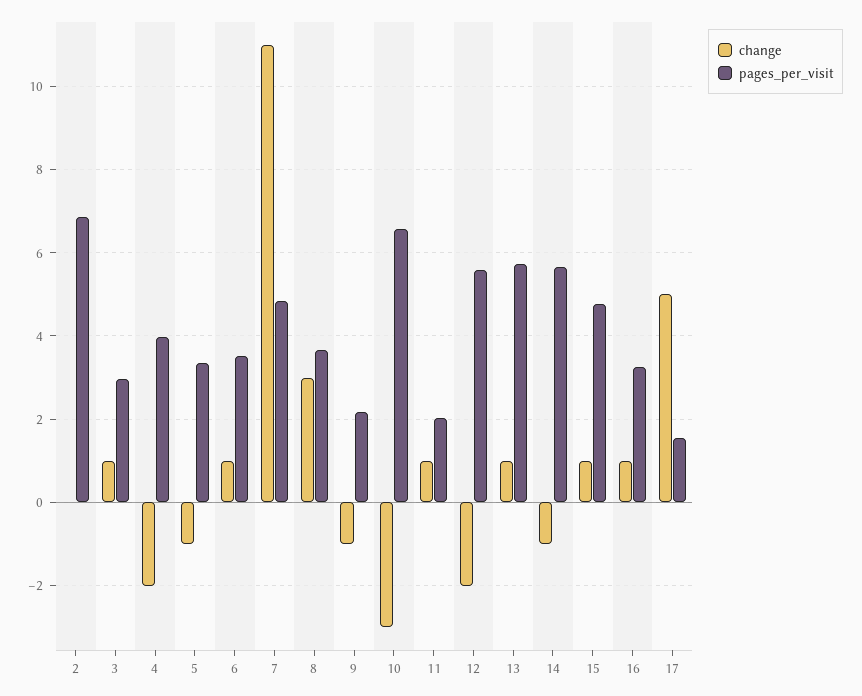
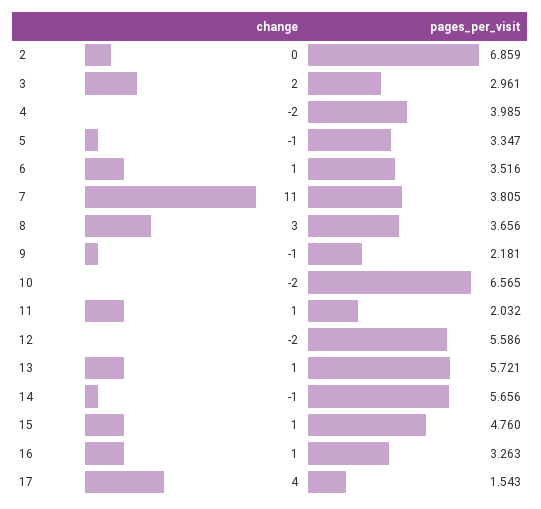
  {
    "change": {
      "2": 0,
-     "3": 1,
+     "3": 2,
      "4": -2,
      "5": -1,
      "6": 1,
      "7": 11,
      "8": 3,
      "9": -1,
-     "10": -3,
+     "10": -2,
      "11": 1,
      "12": -2,
      "13": 1,
      "14": -1,
      "15": 1,
      "16": 1,
-     "17": 5
+     "17": 4
    },
    "pages_per_visit": {
      "2": 6.859,
      "3": 2.961,
      "4": 3.985,
      "5": 3.347,
      "6": 3.516,
-     "7": 4.8,
+     "7": 3.805,
      "8": 3.656,
      "9": 2.181,
      "10": 6.565,
      "11": 2.032,
      "12": 5.586,
      "13": 5.721,
      "14": 5.656,
      "15": 4.76,
      "16": 3.263,
      "17": 1.543
    }
  }

